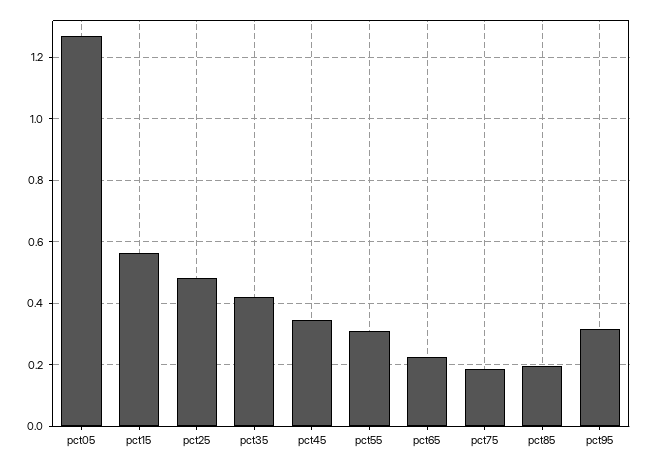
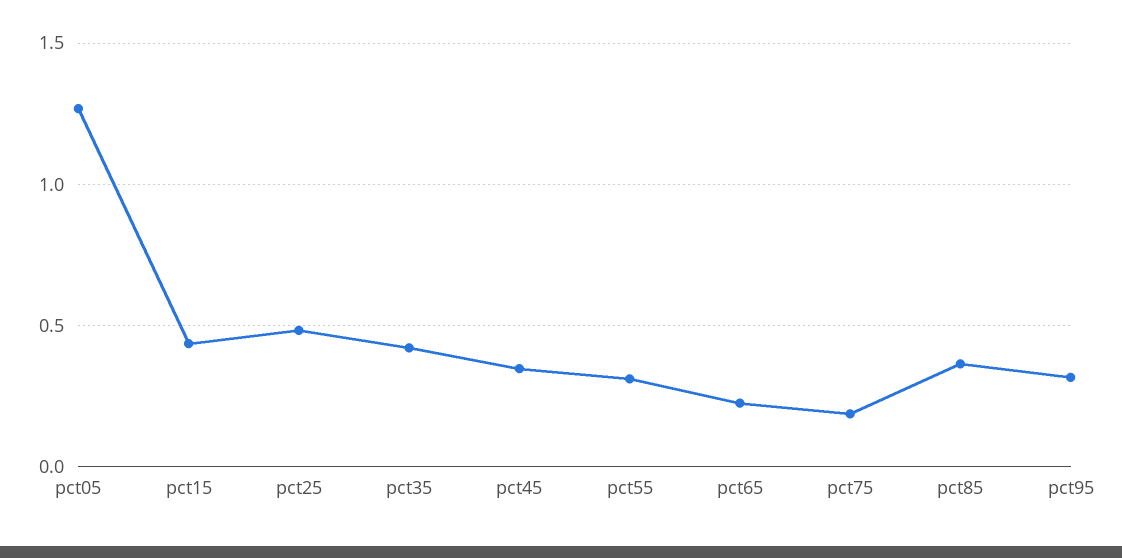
  {
    "pct05": 1.26,
-   "pct15": 0.56,
+   "pct15": 0.45,
    "pct25": 0.48,
    "pct35": 0.42,
    "pct45": 0.34,
    "pct55": 0.32,
    "pct65": 0.22,
    "pct75": 0.18,
-   "pct85": 0.2,
+   "pct85": 0.35,
    "pct95": 0.32
  }

